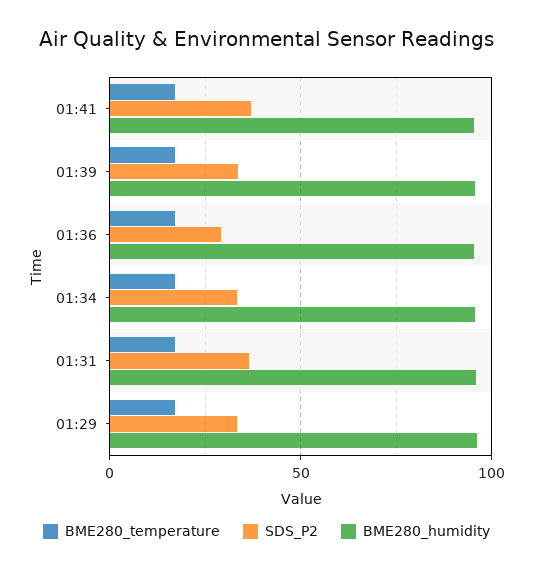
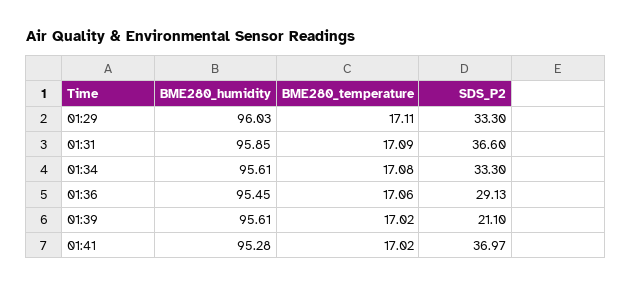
  {
    "BME280_temperature": {
      "01:41": 17.02,
      "01:39": 17.02,
      "01:36": 17.06,
      "01:34": 17.08,
      "01:31": 17.09,
      "01:29": 17.11
    },
    "SDS_P2": {
      "01:41": 36.97,
-     "01:39": 35,
+     "01:39": 21.1,
      "01:36": 29.13,
      "01:34": 33.3,
      "01:31": 36.6,
      "01:29": 33.3
    },
    "BME280_humidity": {
      "01:41": 95.28,
      "01:39": 95.61,
      "01:36": 95.45,
      "01:34": 95.61,
      "01:31": 95.85,
      "01:29": 96.03
    }
  }

